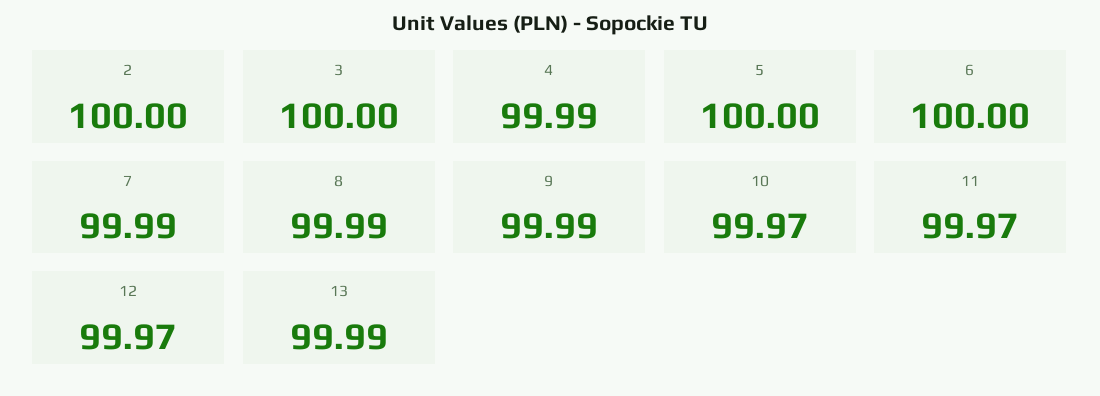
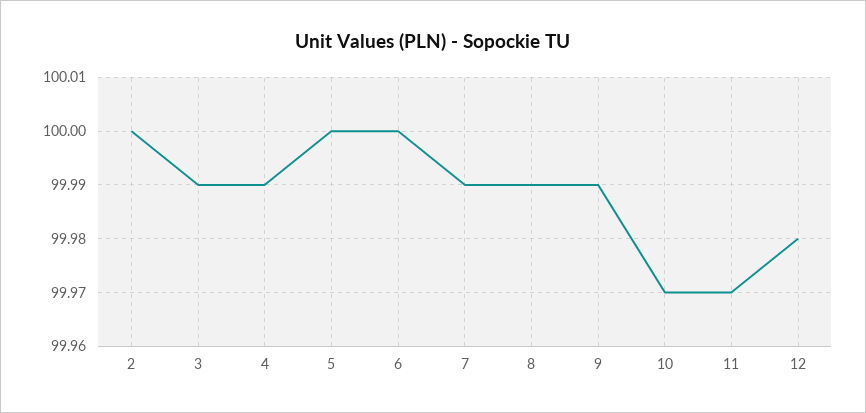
  {
    "2": 100,
-   "3": 100,
+   "3": 99.99,
    "4": 99.99,
    "5": 100,
    "6": 100,
    "7": 99.99,
    "8": 99.99,
    "9": 99.99,
    "10": 99.97,
    "11": 99.97,
-   "12": 99.97,
+   "12": 99.98
-   "13": 99.99
  }

